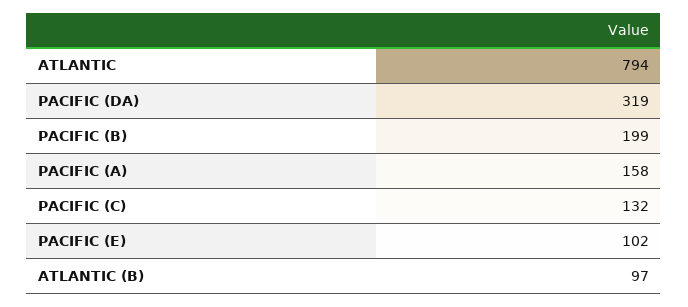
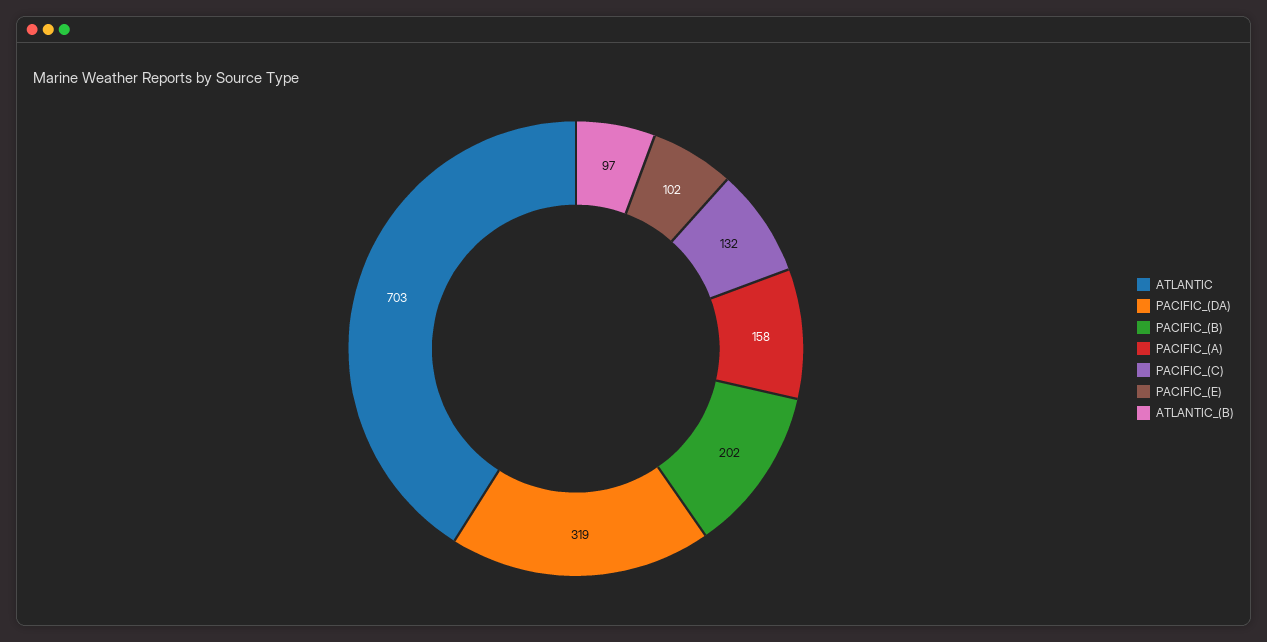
  {
-   "ATLANTIC": 794,
+   "ATLANTIC": 703,
    "PACIFIC (DA)": 319,
-   "PACIFIC (B)": 199,
+   "PACIFIC (B)": 202,
    "PACIFIC (A)": 158,
    "PACIFIC (C)": 132,
    "PACIFIC (E)": 102,
    "ATLANTIC (B)": 97
  }

